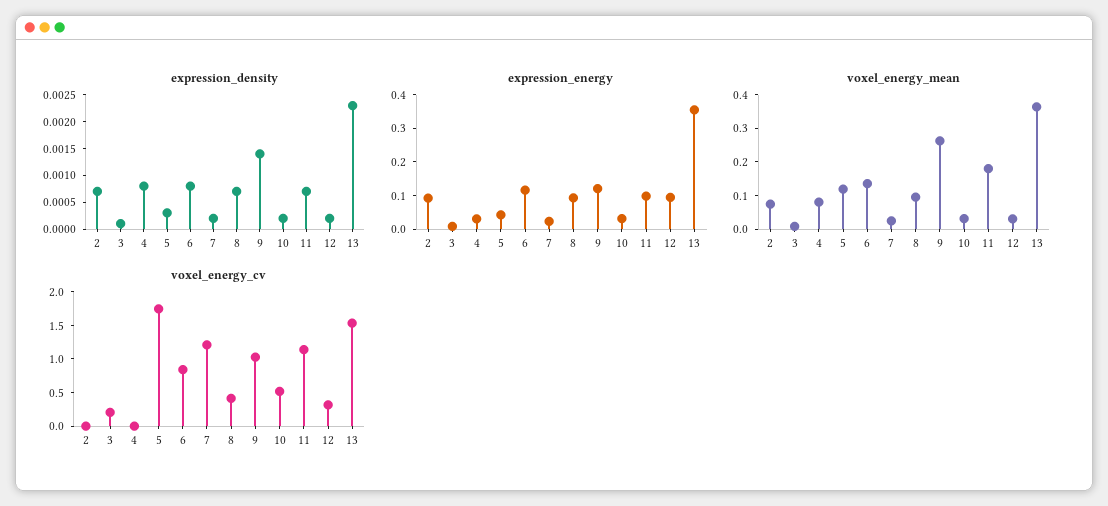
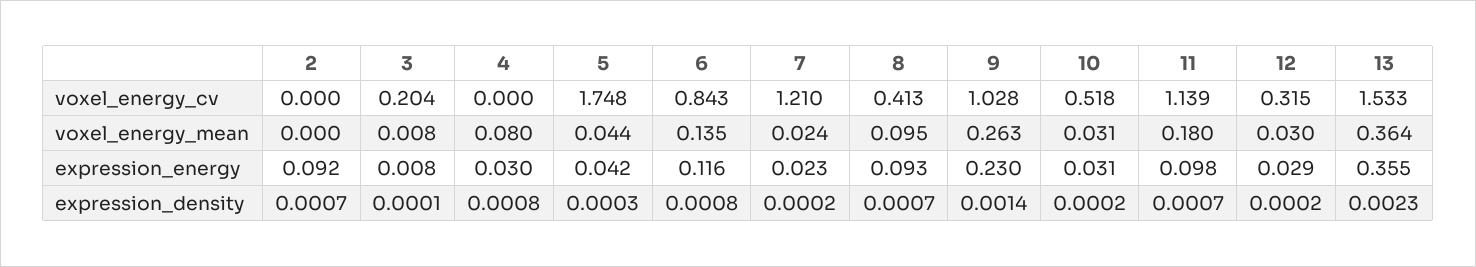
  {
    "expression_density": {
      "2": 0.0007,
      "3": 0.0001,
      "4": 0.0008,
      "5": 0.0003,
      "6": 0.0008,
      "7": 0.0002,
      "8": 0.0007,
      "9": 0.0014,
      "10": 0.0002,
      "11": 0.0007,
      "12": 0.0002,
      "13": 0.0023
    },
    "expression_energy": {
      "2": 0.092,
      "3": 0.008,
      "4": 0.03,
      "5": 0.042,
      "6": 0.116,
      "7": 0.023,
      "8": 0.093,
-     "9": 0.125,
+     "9": 0.23,
      "10": 0.031,
      "11": 0.098,
-     "12": 0.1,
+     "12": 0.029,
      "13": 0.355
    },
    "voxel_energy_mean": {
-     "2": 0.075,
+     "2": 0,
      "3": 0.008,
      "4": 0.08,
-     "5": 0.125,
+     "5": 0.044,
      "6": 0.135,
      "7": 0.024,
      "8": 0.095,
      "9": 0.263,
      "10": 0.031,
      "11": 0.18,
      "12": 0.03,
      "13": 0.364
    },
    "voxel_energy_cv": {
      "2": 0,
      "3": 0.204,
      "4": 0,
      "5": 1.748,
      "6": 0.843,
      "7": 1.21,
      "8": 0.413,
      "9": 1.028,
      "10": 0.518,
      "11": 1.139,
      "12": 0.315,
      "13": 1.533
    }
  }

